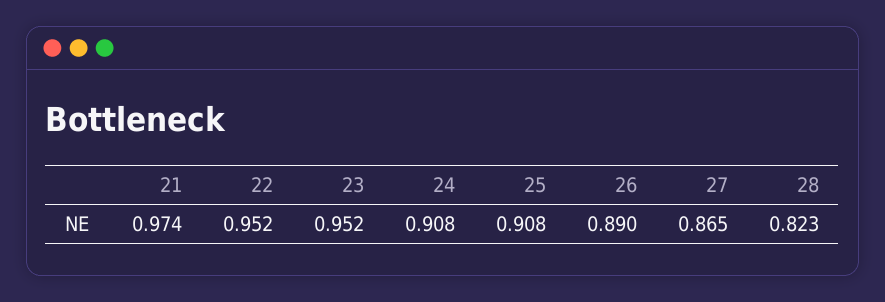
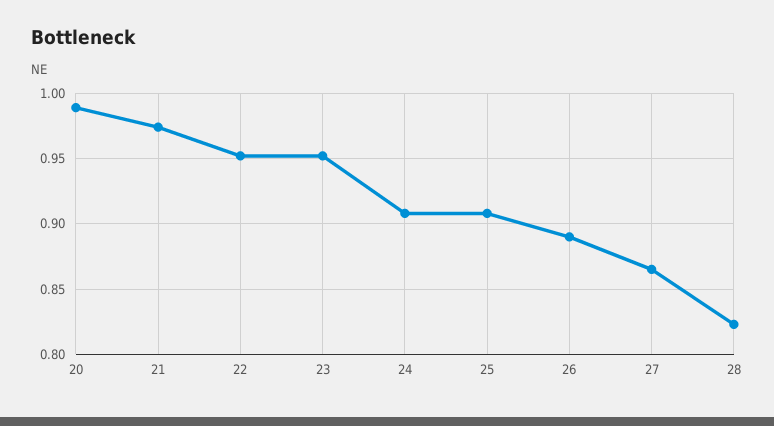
  {
    "21": 0.974,
    "22": 0.952,
    "23": 0.952,
    "24": 0.908,
    "25": 0.908,
    "26": 0.89,
    "27": 0.865,
-   "28": 0.823
+   "28": 0.823,
+   "20": 0.99
  }

